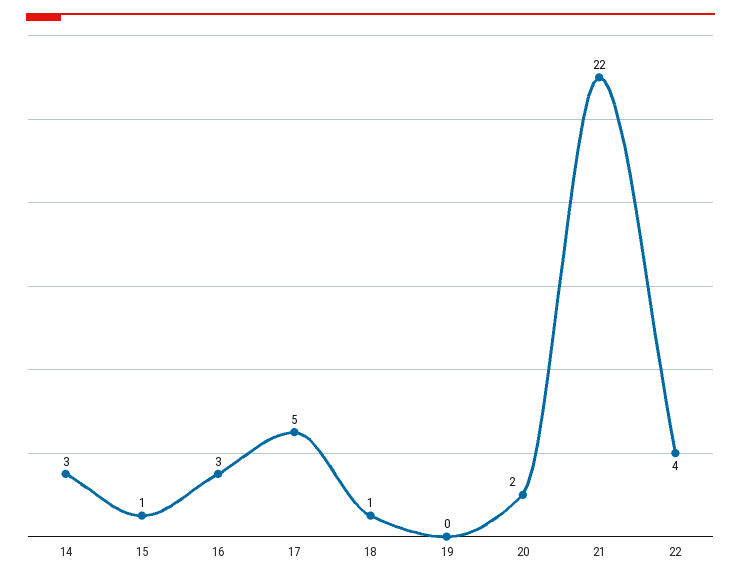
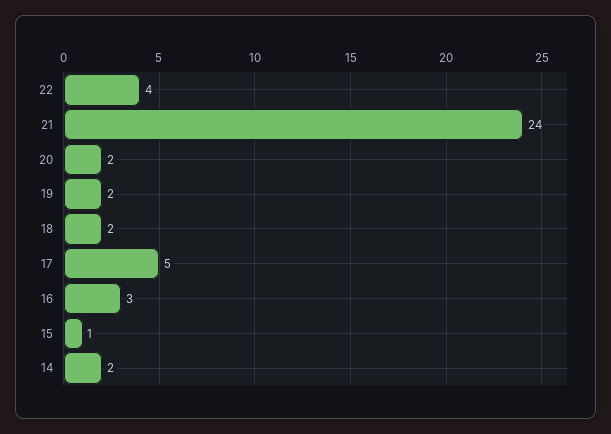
  {
-   "14": 3,
+   "14": 2,
    "15": 1,
    "16": 3,
    "17": 5,
-   "18": 1,
+   "18": 2,
-   "19": 0,
+   "19": 2,
    "20": 2,
-   "21": 22,
+   "21": 24,
    "22": 4
  }

